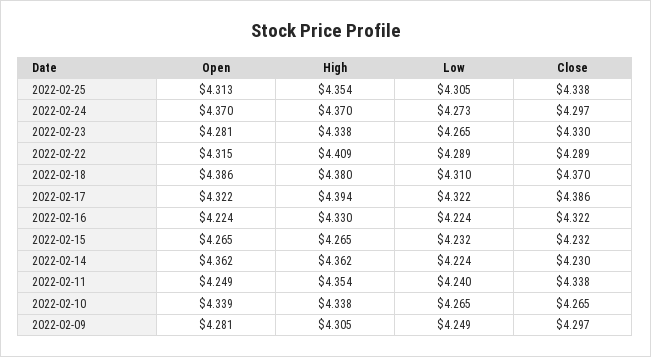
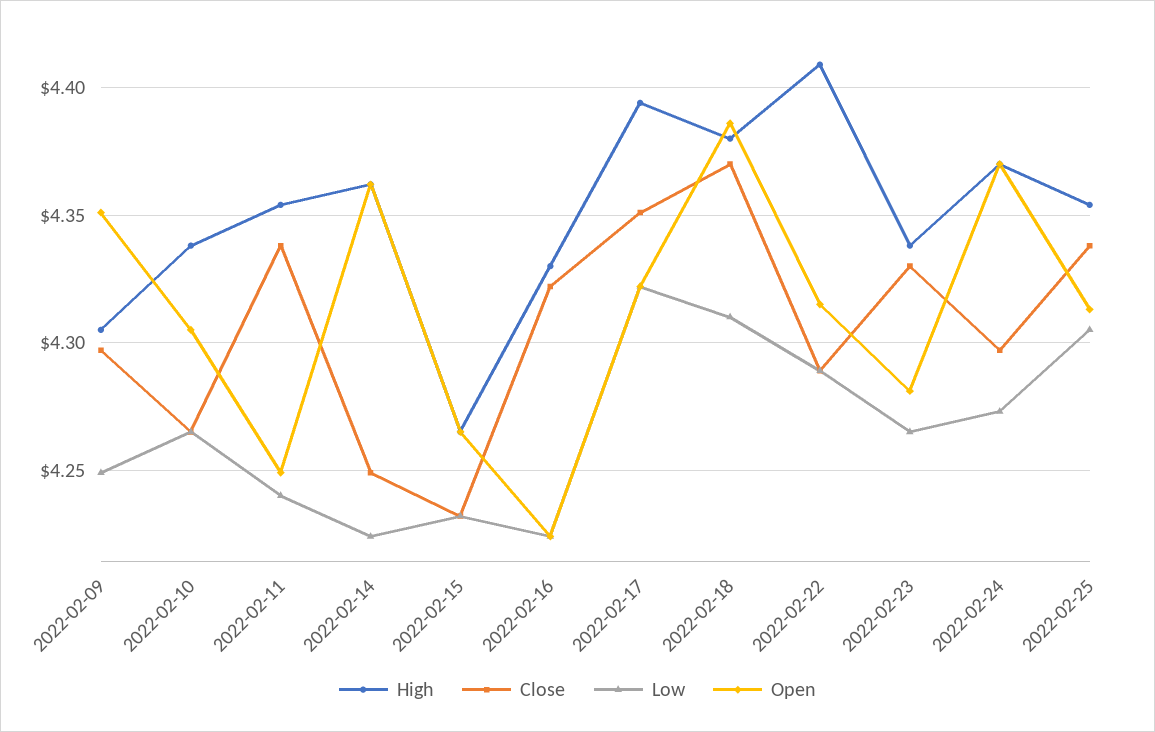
  {
    "Open": {
      "2022-02-25": 4.313,
      "2022-02-24": 4.37,
      "2022-02-23": 4.281,
      "2022-02-22": 4.315,
      "2022-02-18": 4.386,
      "2022-02-17": 4.322,
      "2022-02-16": 4.224,
      "2022-02-15": 4.265,
      "2022-02-14": 4.362,
      "2022-02-11": 4.249,
-     "2022-02-10": 4.339,
+     "2022-02-10": 4.305,
-     "2022-02-09": 4.281
+     "2022-02-09": 4.35
    },
    "High": {
      "2022-02-25": 4.354,
      "2022-02-24": 4.37,
      "2022-02-23": 4.338,
      "2022-02-22": 4.409,
      "2022-02-18": 4.38,
      "2022-02-17": 4.394,
      "2022-02-16": 4.33,
      "2022-02-15": 4.265,
      "2022-02-14": 4.362,
      "2022-02-11": 4.354,
      "2022-02-10": 4.338,
      "2022-02-09": 4.305
    },
    "Low": {
      "2022-02-25": 4.305,
      "2022-02-24": 4.273,
      "2022-02-23": 4.265,
      "2022-02-22": 4.289,
      "2022-02-18": 4.31,
      "2022-02-17": 4.322,
      "2022-02-16": 4.224,
      "2022-02-15": 4.232,
      "2022-02-14": 4.224,
      "2022-02-11": 4.24,
      "2022-02-10": 4.265,
      "2022-02-09": 4.249
    },
    "Close": {
      "2022-02-25": 4.338,
      "2022-02-24": 4.297,
      "2022-02-23": 4.33,
      "2022-02-22": 4.289,
      "2022-02-18": 4.37,
-     "2022-02-17": 4.386,
+     "2022-02-17": 4.35,
      "2022-02-16": 4.322,
      "2022-02-15": 4.232,
-     "2022-02-14": 4.23,
+     "2022-02-14": 4.25,
      "2022-02-11": 4.338,
      "2022-02-10": 4.265,
      "2022-02-09": 4.297
    }
  }

